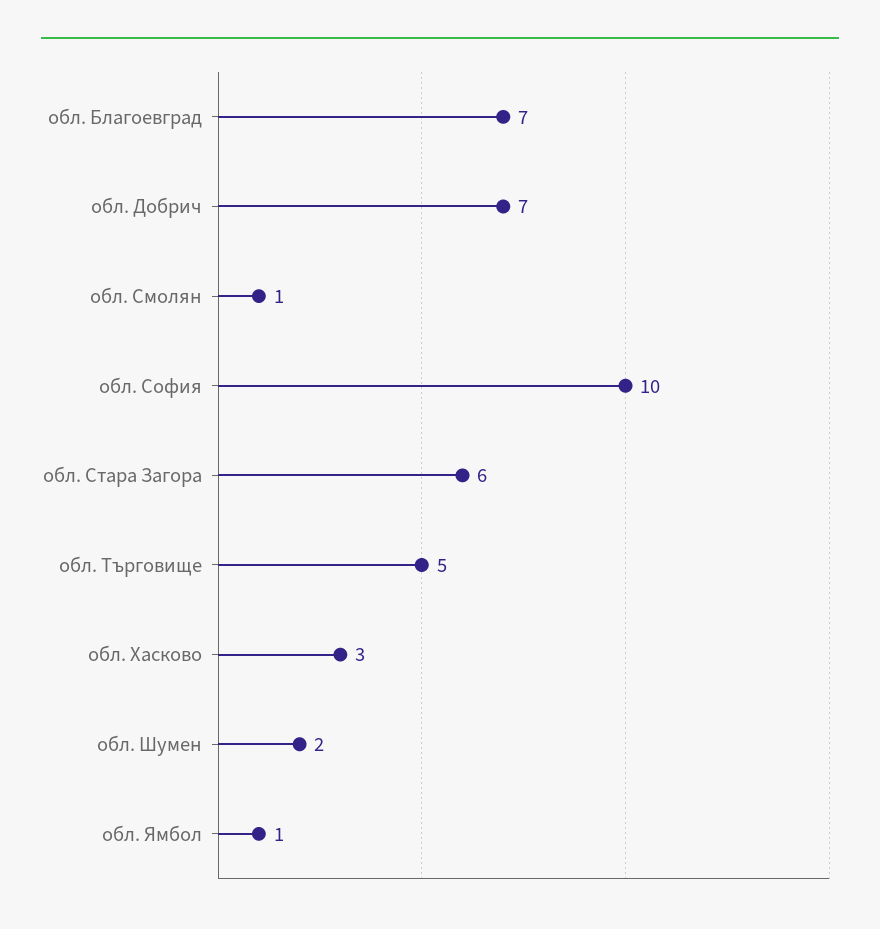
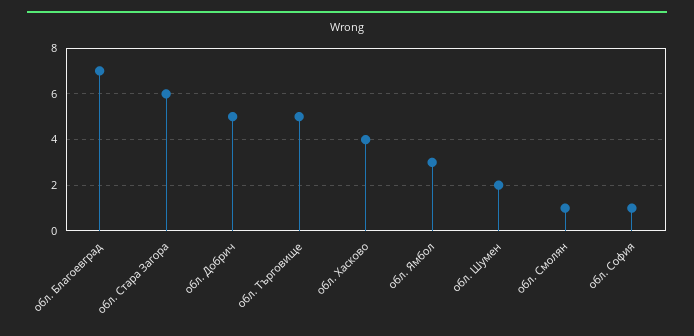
  {
    "обл. Благоевград": 7,
-   "обл. Добрич": 7,
+   "обл. Добрич": 5,
    "обл. Смолян": 1,
-   "обл. София": 10,
+   "обл. София": 1,
    "обл. Стара Загора": 6,
    "обл. Търговище": 5,
-   "обл. Хасково": 3,
+   "обл. Хасково": 4,
    "обл. Шумен": 2,
-   "обл. Ямбол": 1
+   "обл. Ямбол": 3
  }

